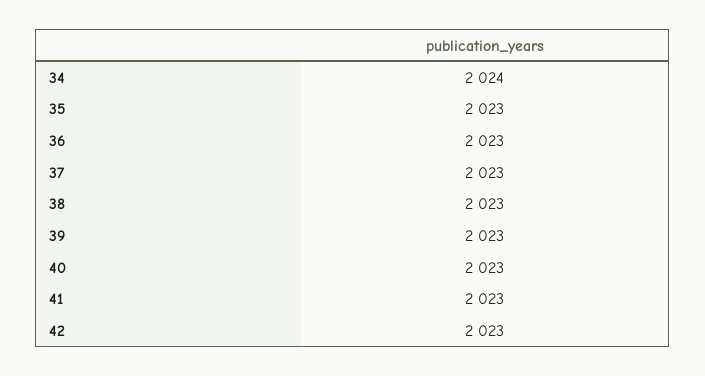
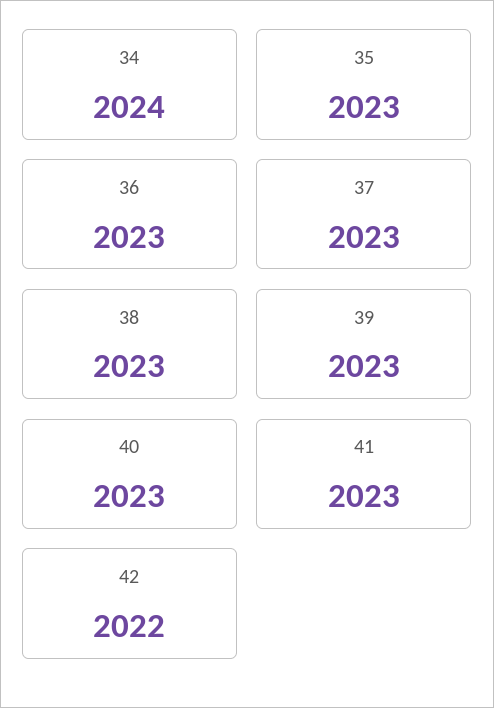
  {
    "34": 2024,
    "35": 2023,
    "36": 2023,
    "37": 2023,
    "38": 2023,
    "39": 2023,
    "40": 2023,
    "41": 2023,
-   "42": 2023
+   "42": 2022
  }

